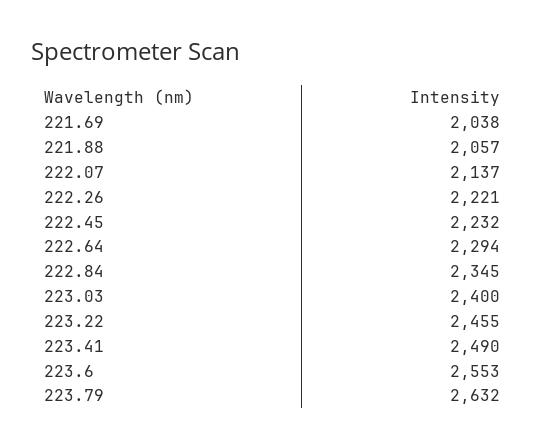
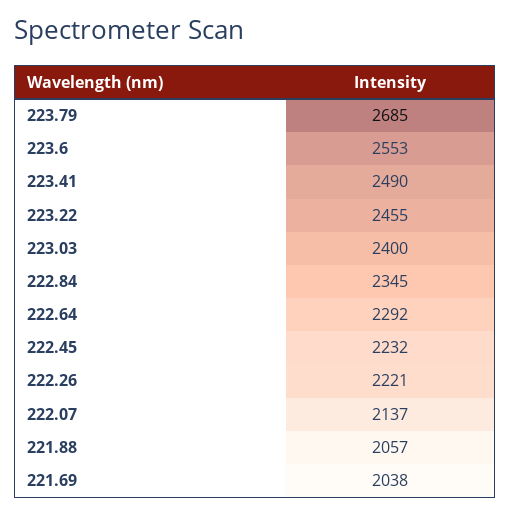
  {
    "221.69": 2038,
    "221.88": 2057,
    "222.07": 2137,
    "222.26": 2221,
    "222.45": 2232,
-   "222.64": 2294,
+   "222.64": 2292,
    "222.84": 2345,
    "223.03": 2400,
    "223.22": 2455,
    "223.41": 2490,
    "223.6": 2553,
-   "223.79": 2632
+   "223.79": 2685
  }

